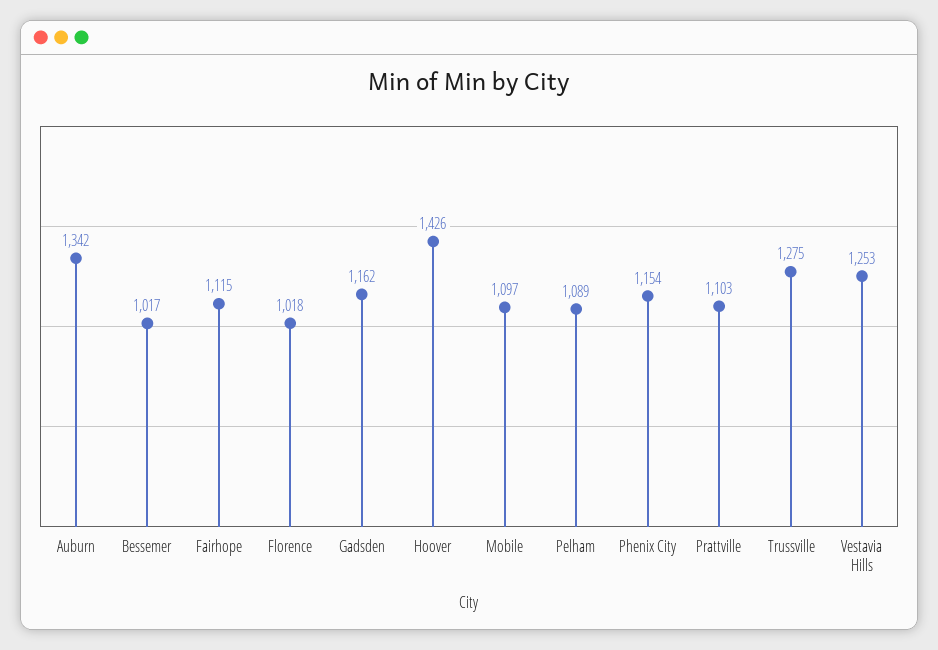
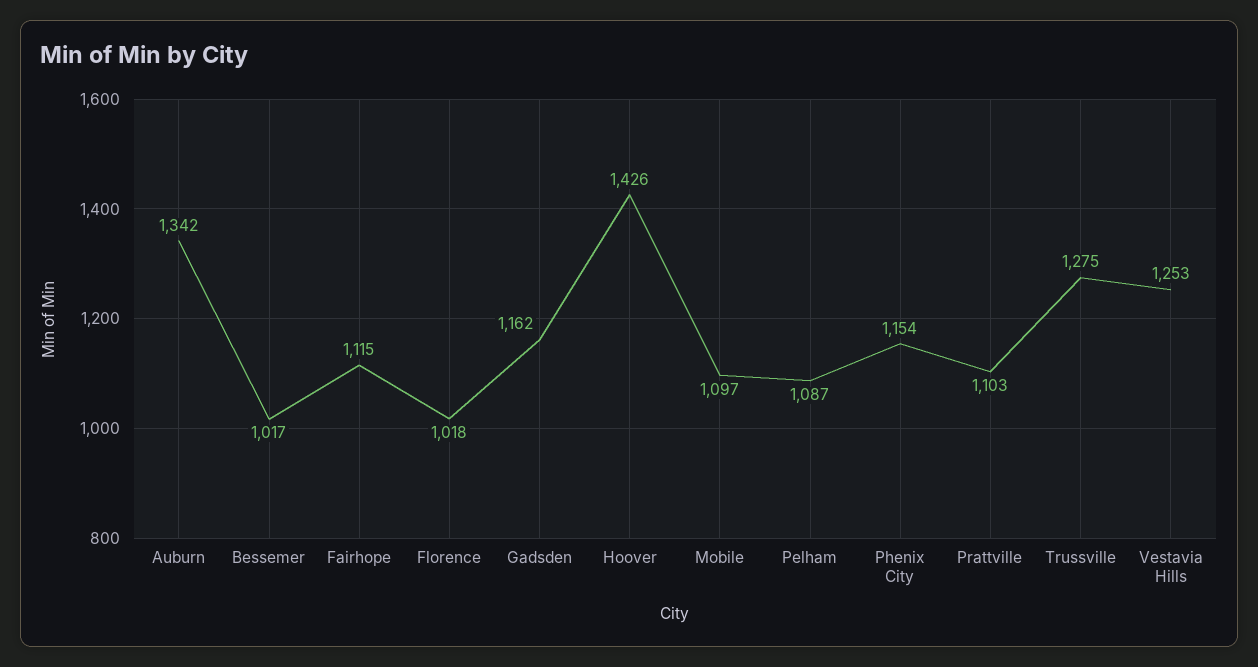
  {
    "Auburn": 1342,
    "Bessemer": 1017,
    "Fairhope": 1115,
    "Florence": 1018,
    "Gadsden": 1162,
    "Hoover": 1426,
    "Mobile": 1097,
-   "Pelham": 1089,
+   "Pelham": 1087,
    "Phenix City": 1154,
    "Prattville": 1103,
    "Trussville": 1275,
    "Vestavia Hills": 1253
  }

